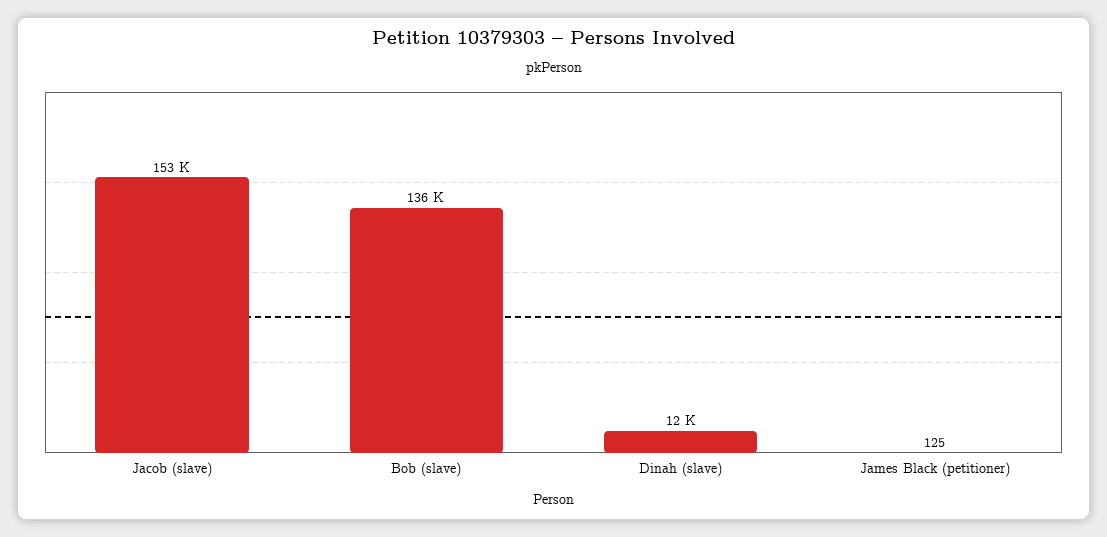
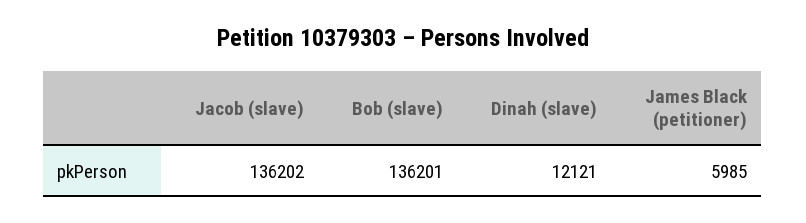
  {
-   "Jacob (slave)": 153000,
+   "Jacob (slave)": 136202,
    "Bob (slave)": 136201,
    "Dinah (slave)": 12121,
-   "James Black (petitioner)": 125
+   "James Black (petitioner)": 5985
  }

